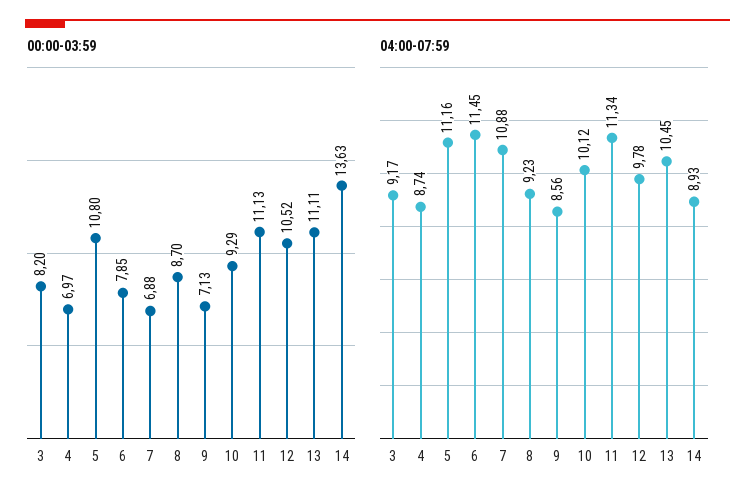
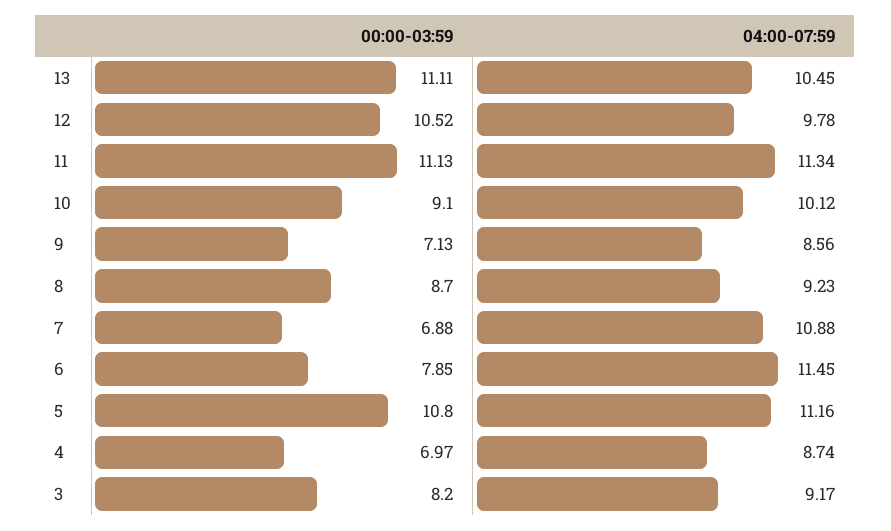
  {
    "00:00-03:59": {
      "3": 8.2,
      "4": 6.97,
      "5": 10.8,
      "6": 7.85,
      "7": 6.88,
      "8": 8.7,
      "9": 7.13,
-     "10": 9.29,
+     "10": 9.1,
      "11": 11.13,
      "12": 10.52,
-     "13": 11.11,
+     "13": 11.11
-     "14": 13.63
    },
    "04:00-07:59": {
      "3": 9.17,
      "4": 8.74,
      "5": 11.16,
      "6": 11.45,
      "7": 10.88,
      "8": 9.23,
      "9": 8.56,
      "10": 10.12,
      "11": 11.34,
      "12": 9.78,
-     "13": 10.45,
+     "13": 10.45
-     "14": 8.93
    }
  }

